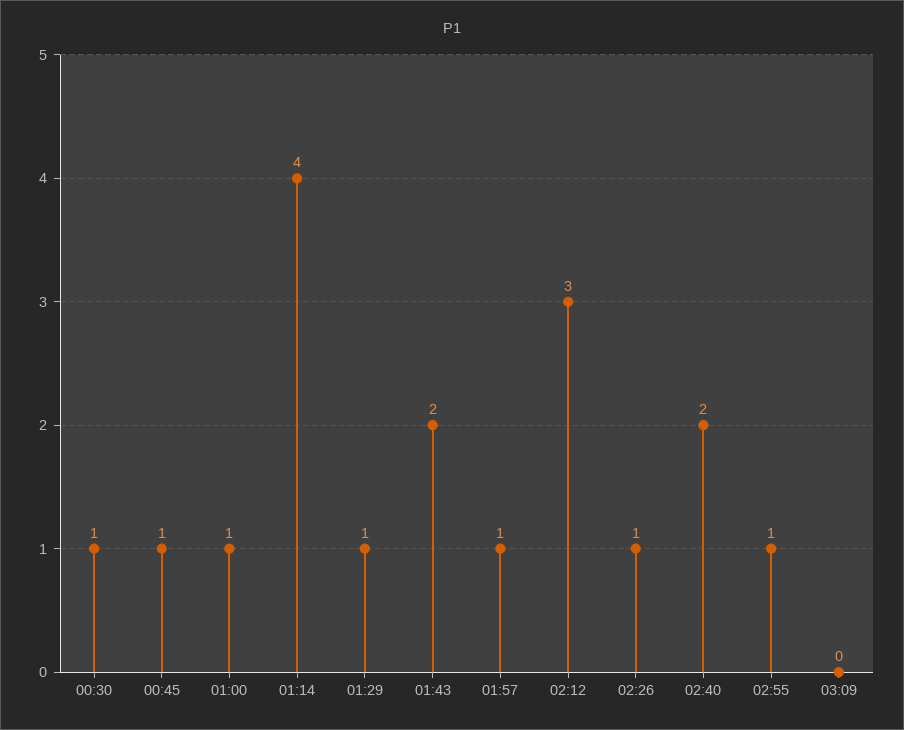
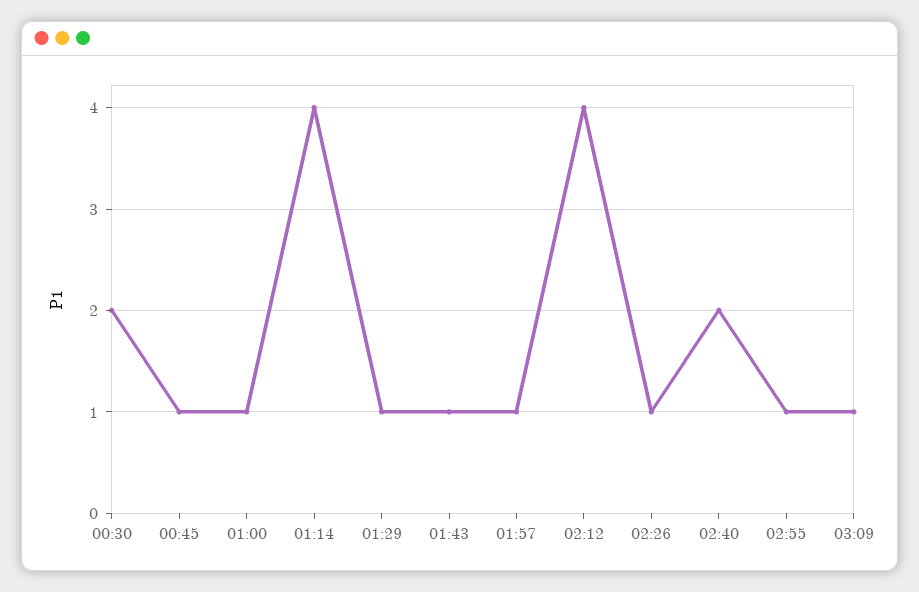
  {
-   "00:30": 1,
+   "00:30": 2,
    "00:45": 1,
    "01:00": 1,
    "01:14": 4,
    "01:29": 1,
-   "01:43": 2,
+   "01:43": 1,
    "01:57": 1,
-   "02:12": 3,
+   "02:12": 4,
    "02:26": 1,
    "02:40": 2,
    "02:55": 1,
-   "03:09": 0
+   "03:09": 1
  }

